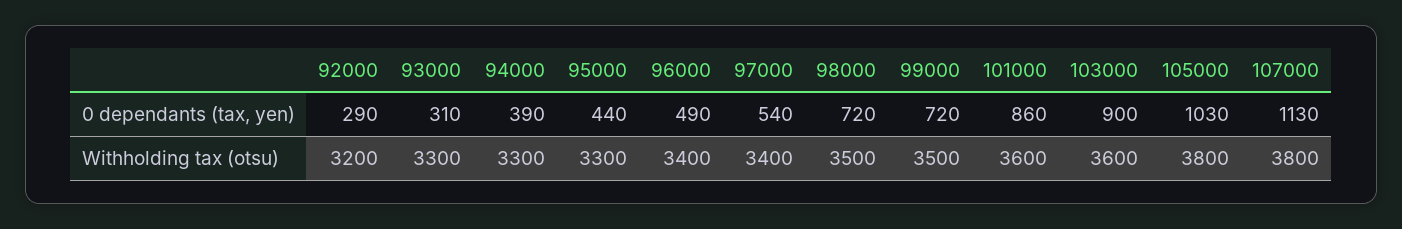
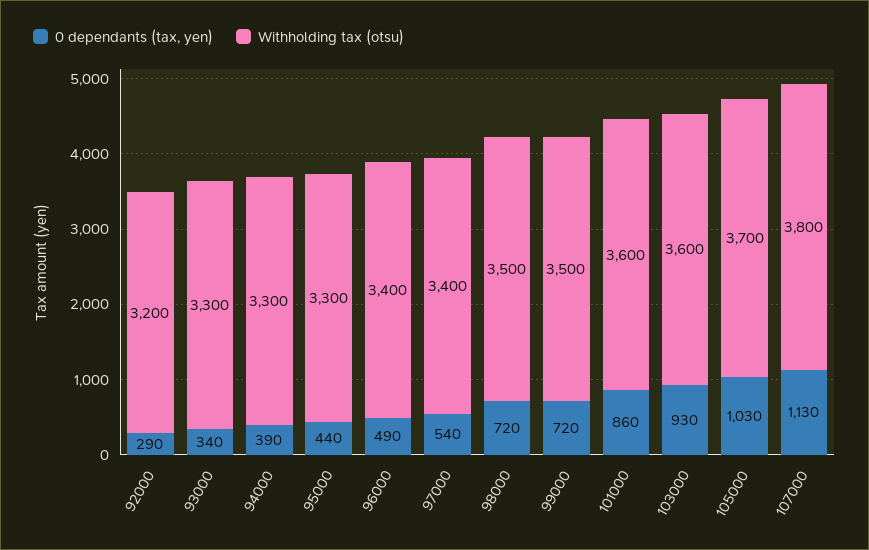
  {
    "0 dependants (tax, yen)": {
      "92000": 290,
-     "93000": 310,
+     "93000": 340,
      "94000": 390,
      "95000": 440,
      "96000": 490,
      "97000": 540,
      "98000": 720,
      "99000": 720,
      "101000": 860,
-     "103000": 900,
+     "103000": 930,
      "105000": 1030,
      "107000": 1130
    },
    "Withholding tax (otsu)": {
      "92000": 3200,
      "93000": 3300,
      "94000": 3300,
      "95000": 3300,
      "96000": 3400,
      "97000": 3400,
      "98000": 3500,
      "99000": 3500,
      "101000": 3600,
      "103000": 3600,
-     "105000": 3800,
+     "105000": 3700,
      "107000": 3800
    }
  }

